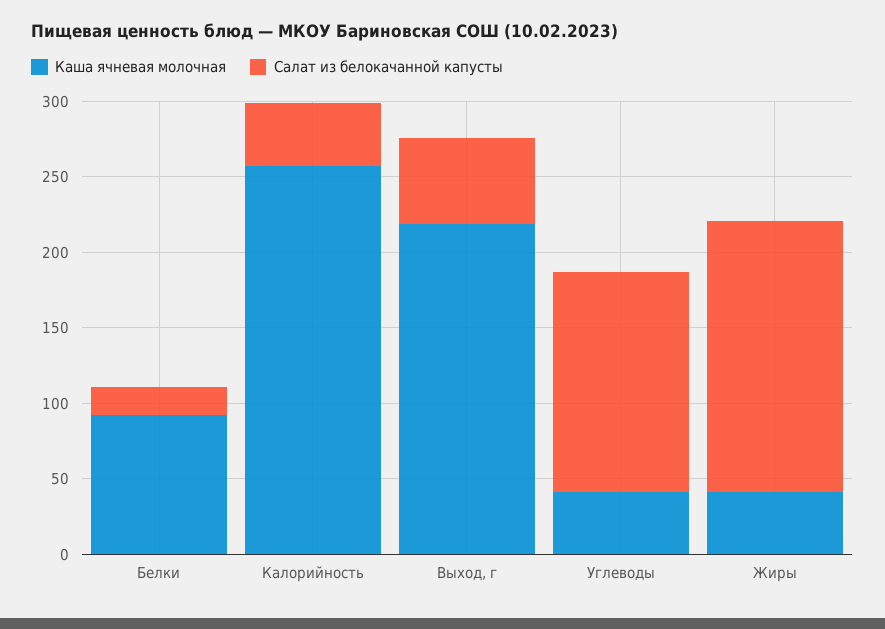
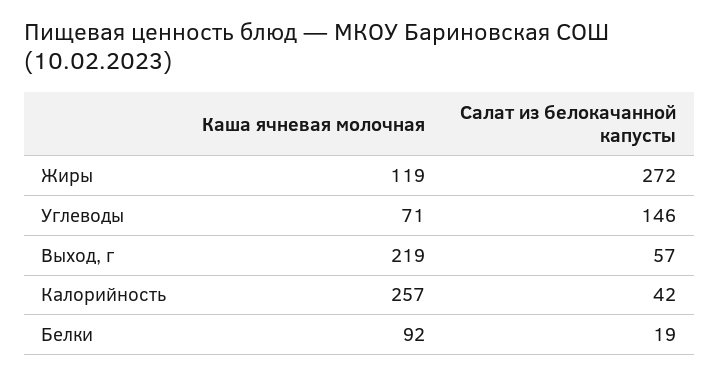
  {
    "Каша ячневая молочная": {
      "Белки": 92,
      "Калорийность": 257,
      "Выход, г": 219,
-     "Углеводы": 40,
+     "Углеводы": 71,
-     "Жиры": 40
+     "Жиры": 119
    },
    "Салат из белокачанной капусты": {
      "Белки": 19,
      "Калорийность": 42,
      "Выход, г": 57,
      "Углеводы": 146,
-     "Жиры": 180
+     "Жиры": 272
    }
  }

